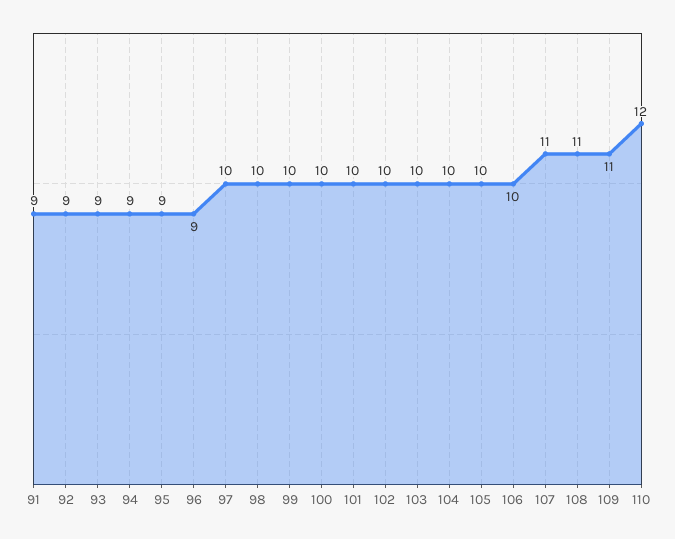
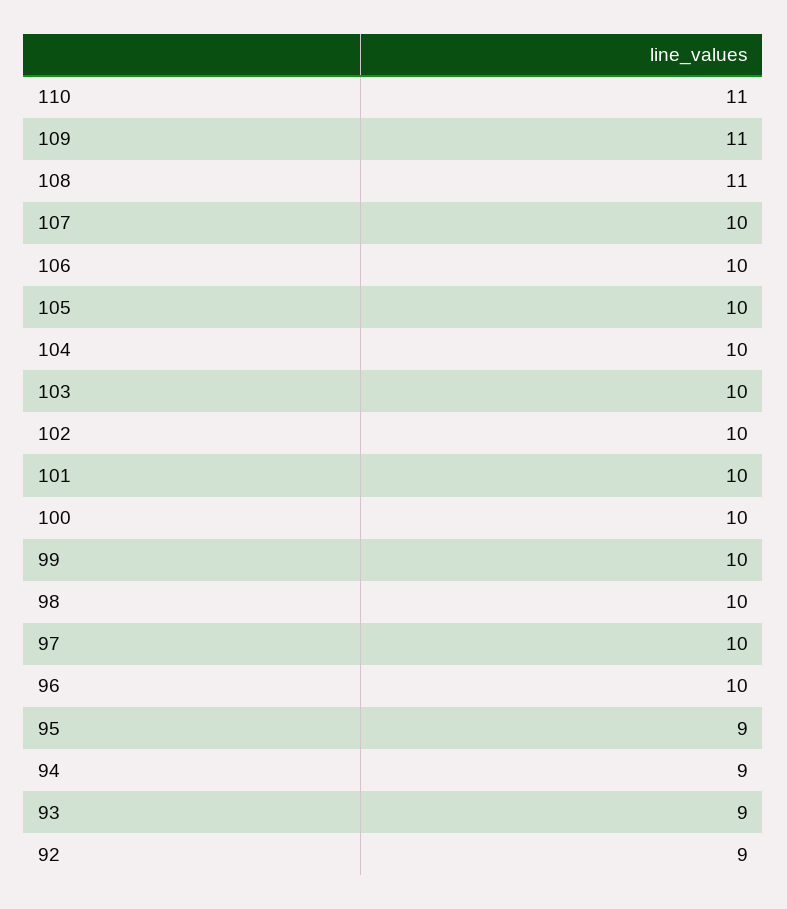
  {
-   "91": 9,
    "92": 9,
    "93": 9,
    "94": 9,
    "95": 9,
-   "96": 9,
+   "96": 10,
    "97": 10,
    "98": 10,
    "99": 10,
    "100": 10,
    "101": 10,
    "102": 10,
    "103": 10,
    "104": 10,
    "105": 10,
    "106": 10,
-   "107": 11,
+   "107": 10,
    "108": 11,
    "109": 11,
-   "110": 12
+   "110": 11
  }

